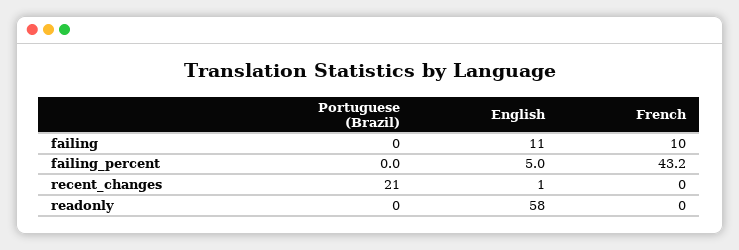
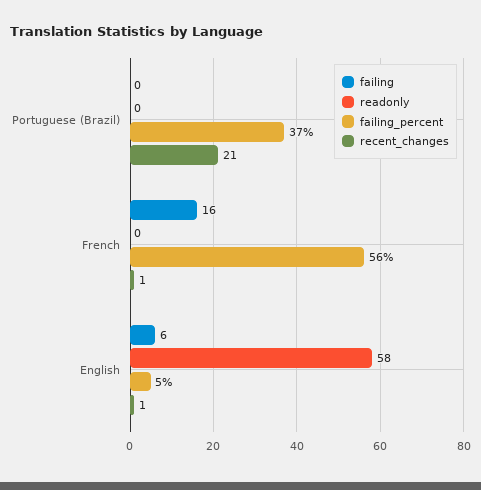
  {
    "failing": {
      "Portuguese (Brazil)": 0,
-     "English": 11,
+     "English": 6,
-     "French": 10
+     "French": 16
    },
    "failing_percent": {
-     "Portuguese (Brazil)": 0,
+     "Portuguese (Brazil)": 37,
      "English": 5,
-     "French": 43.2
+     "French": 56
    },
    "recent_changes": {
      "Portuguese (Brazil)": 21,
      "English": 1,
-     "French": 0
+     "French": 1
    },
    "readonly": {
      "Portuguese (Brazil)": 0,
      "English": 58,
      "French": 0
    }
  }

